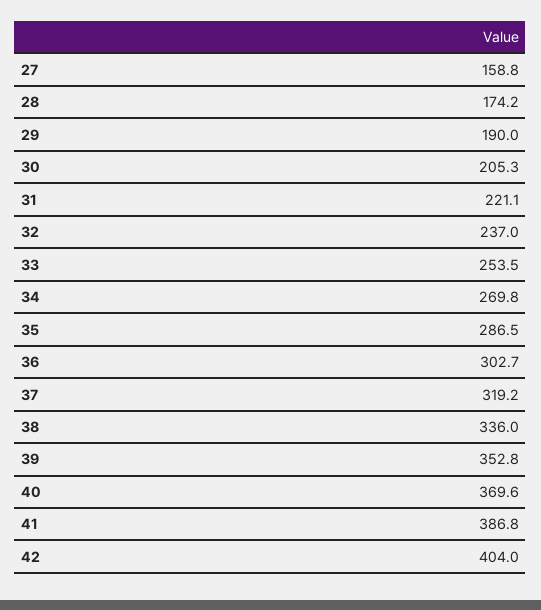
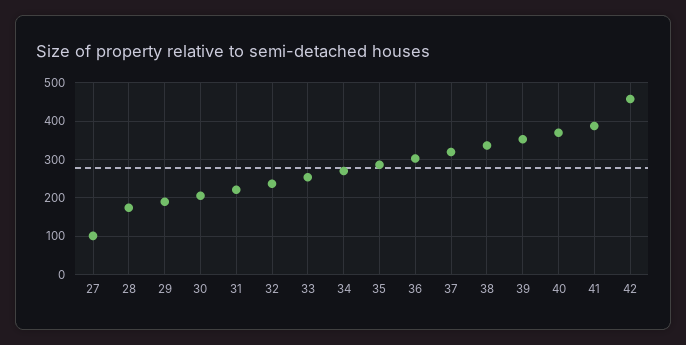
  {
-   "27": 158.8,
+   "27": 100,
    "28": 174.2,
    "29": 190,
    "30": 205.3,
    "31": 221.1,
    "32": 237,
    "33": 253.5,
    "34": 269.8,
    "35": 286.5,
    "36": 302.7,
    "37": 319.2,
    "38": 336,
    "39": 352.8,
    "40": 369.6,
    "41": 386.8,
-   "42": 404
+   "42": 460
  }

